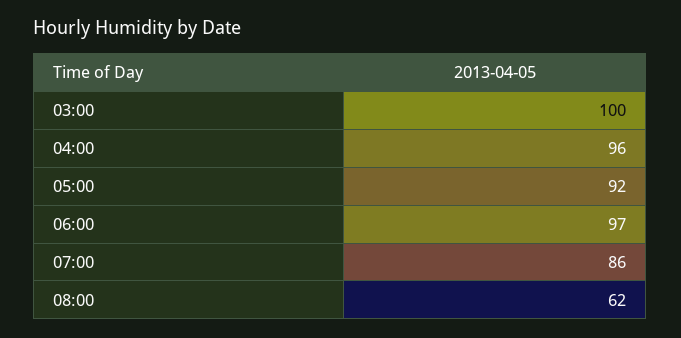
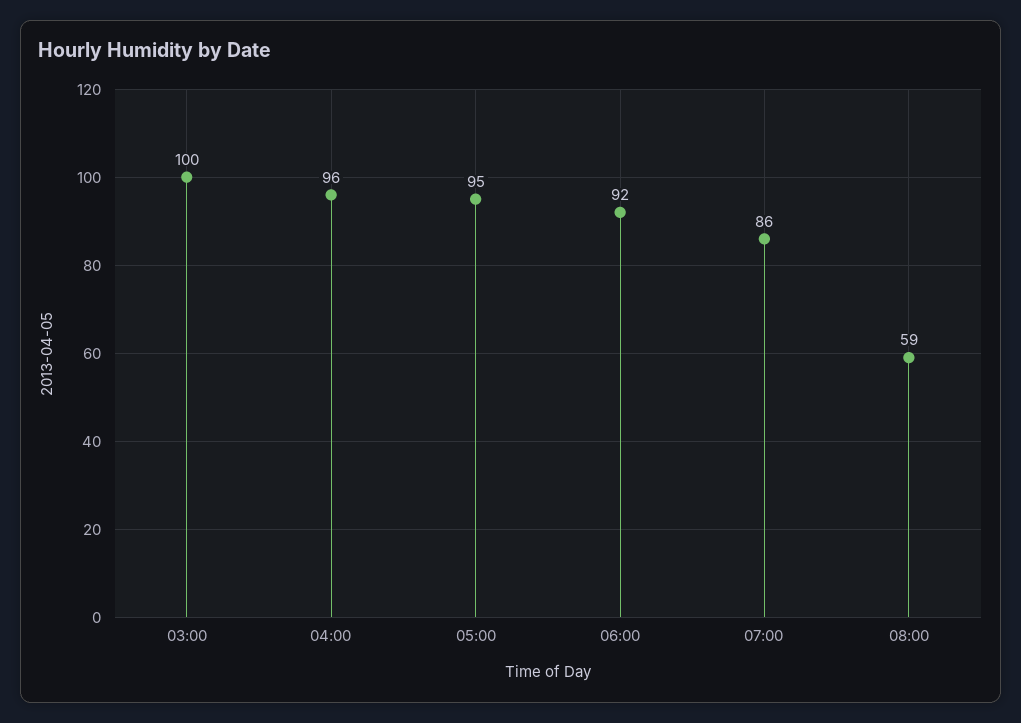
  {
    "03:00": 100,
    "04:00": 96,
-   "05:00": 92,
+   "05:00": 95,
-   "06:00": 97,
+   "06:00": 92,
    "07:00": 86,
-   "08:00": 62
+   "08:00": 59
  }

